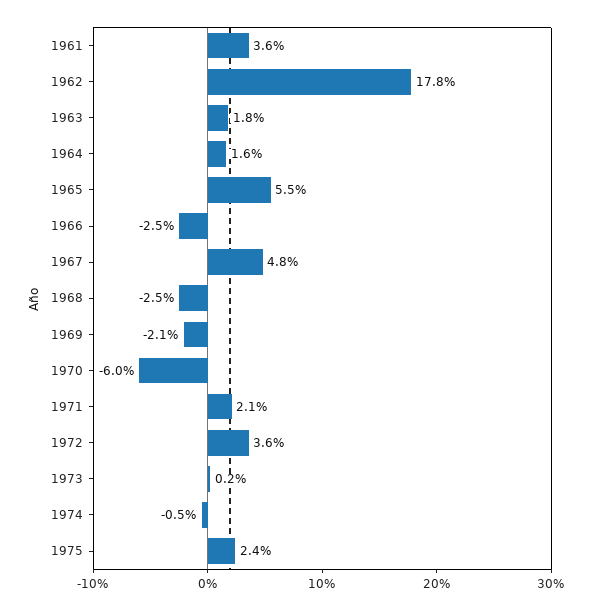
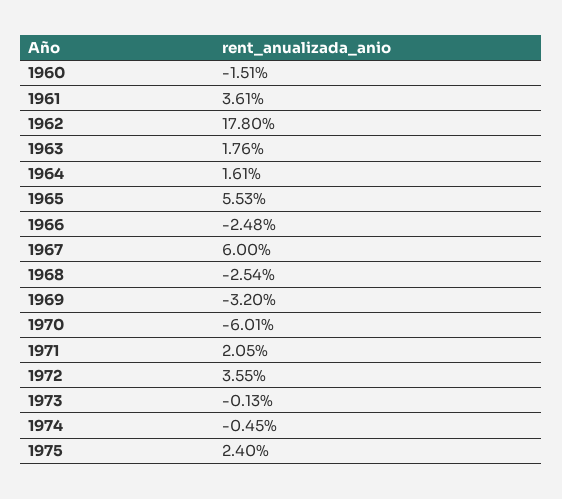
  {
    "1961": 3.61,
    "1962": 17.8,
    "1963": 1.76,
    "1964": 1.61,
    "1965": 5.53,
    "1966": -2.48,
-   "1967": 4.8,
+   "1967": 6,
    "1968": -2.54,
-   "1969": -2.1,
+   "1969": -3.2,
    "1970": -6.01,
    "1971": 2.05,
    "1972": 3.55,
-   "1973": 0.2,
+   "1973": -0.13,
    "1974": -0.45,
-   "1975": 2.4
+   "1975": 2.4,
+   "1960": -1.51
  }

